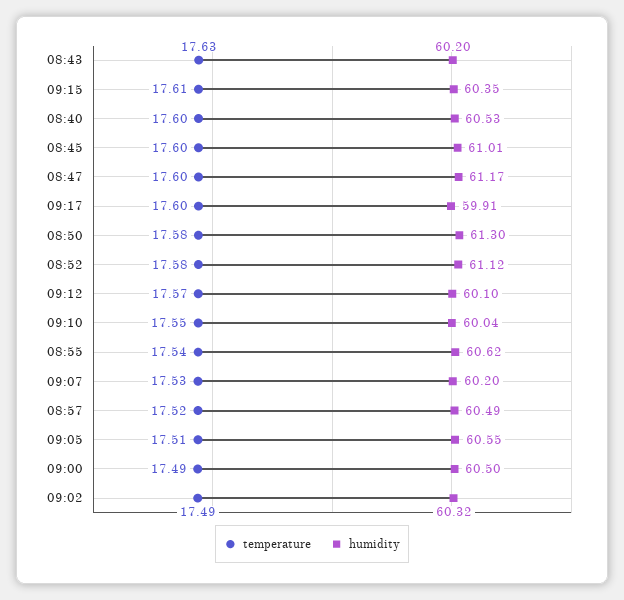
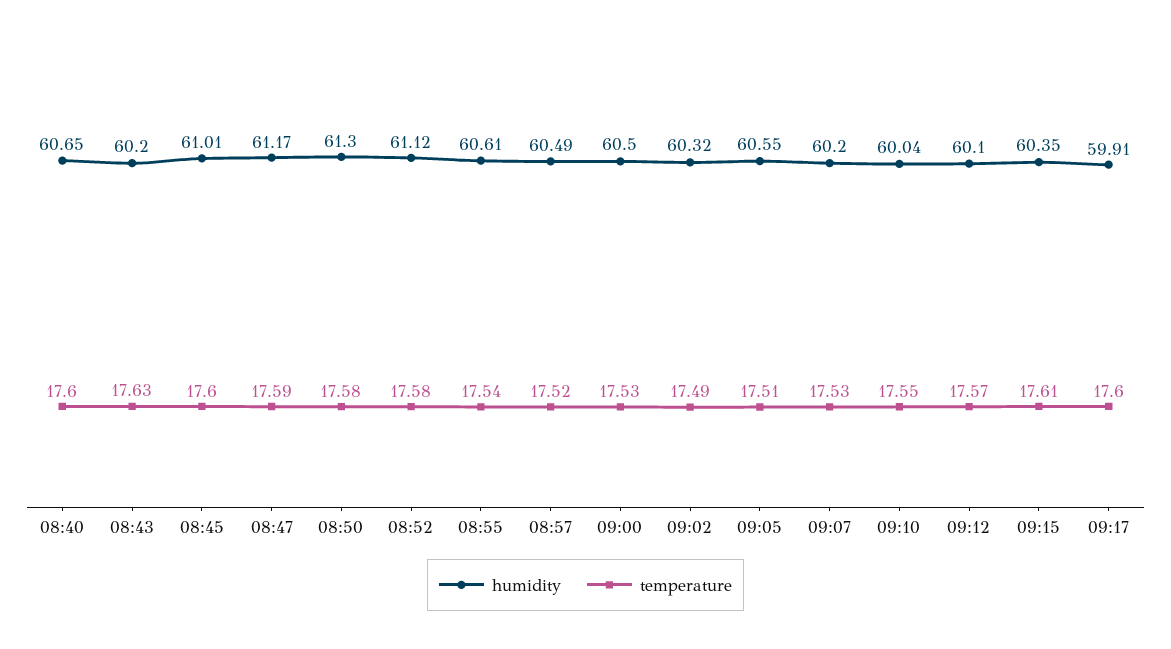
  {
    "temperature": {
      "08:43": 17.63,
      "09:15": 17.61,
      "08:40": 17.6,
      "08:45": 17.6,
-     "08:47": 17.6,
+     "08:47": 17.59,
      "09:17": 17.6,
      "08:50": 17.58,
      "08:52": 17.58,
      "09:12": 17.57,
      "09:10": 17.55,
      "08:55": 17.54,
      "09:07": 17.53,
      "08:57": 17.52,
      "09:05": 17.51,
-     "09:00": 17.49,
+     "09:00": 17.53,
      "09:02": 17.49
    },
    "humidity": {
      "08:43": 60.2,
      "09:15": 60.35,
-     "08:40": 60.53,
+     "08:40": 60.65,
      "08:45": 61.01,
      "08:47": 61.17,
      "09:17": 59.91,
      "08:50": 61.3,
      "08:52": 61.12,
      "09:12": 60.1,
      "09:10": 60.04,
-     "08:55": 60.62,
+     "08:55": 60.61,
      "09:07": 60.2,
      "08:57": 60.49,
      "09:05": 60.55,
      "09:00": 60.5,
      "09:02": 60.32
    }
  }

